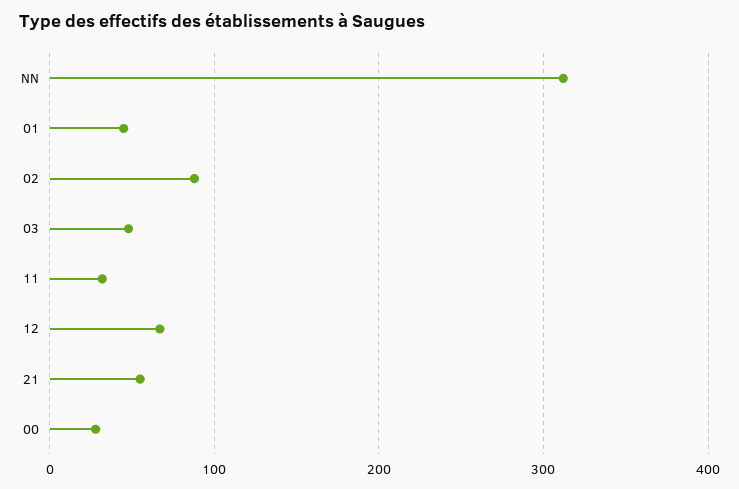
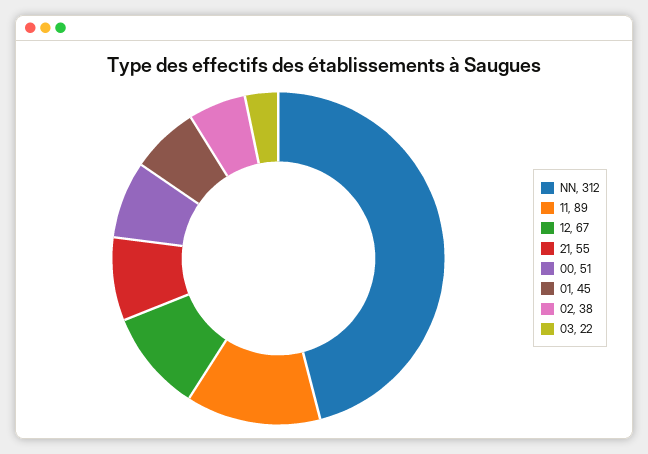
  {
    "NN": 312,
    "01": 45,
-   "02": 90,
+   "02": 38,
-   "03": 50,
+   "03": 22,
-   "11": 30,
+   "11": 89,
    "12": 67,
    "21": 55,
-   "00": 30
+   "00": 51
  }

